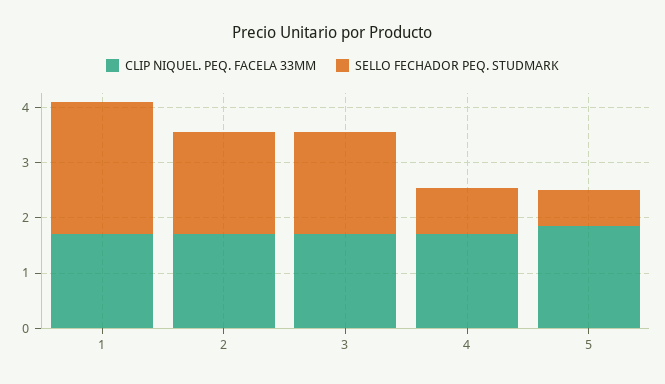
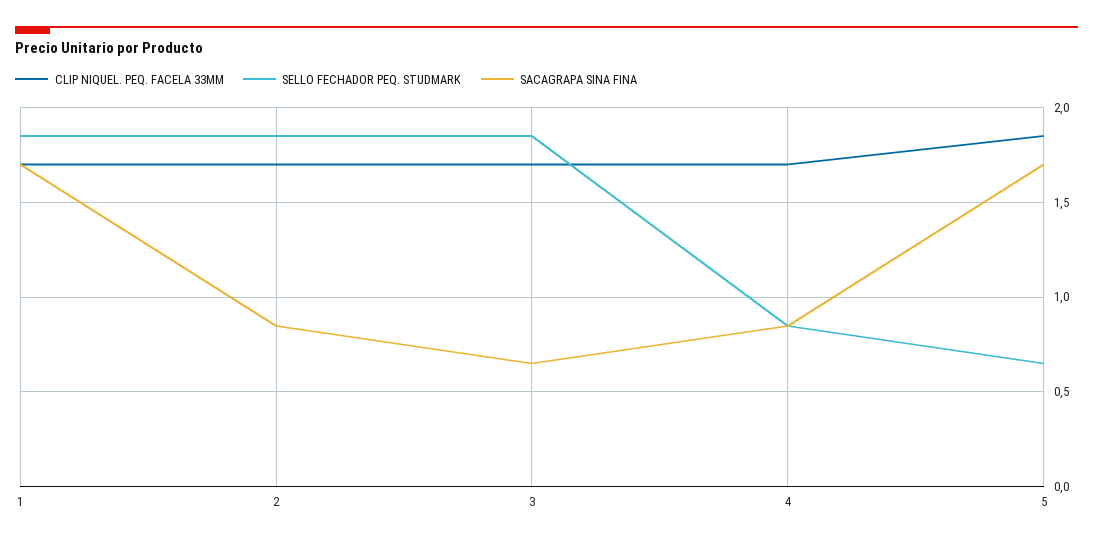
  {
    "CLIP NIQUEL. PEQ. FACELA 33MM": {
      "1": 1.7,
      "2": 1.7,
      "3": 1.7,
      "4": 1.7,
      "5": 1.85
    },
    "SELLO FECHADOR PEQ. STUDMARK": {
-     "1": 2.4,
+     "1": 1.85,
      "2": 1.85,
      "3": 1.85,
      "4": 0.85,
      "5": 0.65
-   }
+   },
+   "SACAGRAPA SINA FINA": {
+     "1": 1.7,
+     "2": 0.85,
+     "3": 0.65,
+     "4": 0.85,
+     "5": 1.7
+   }
  }

